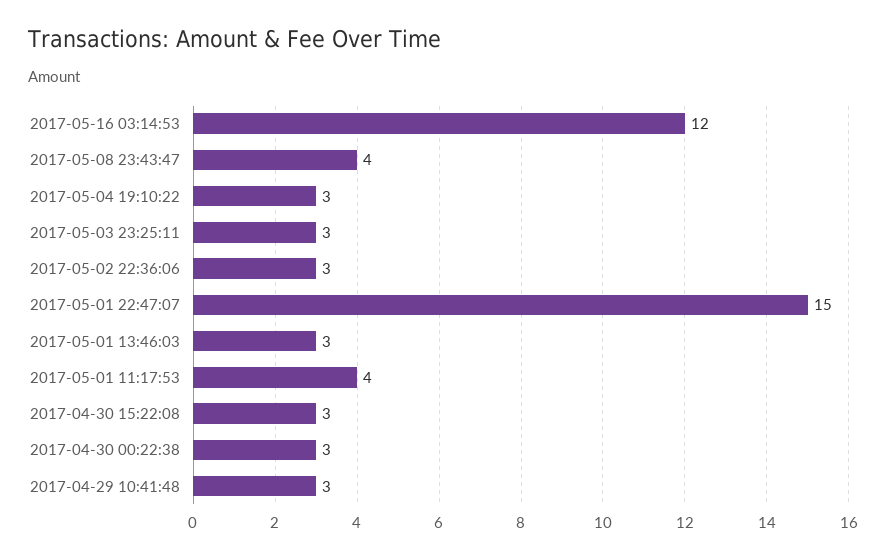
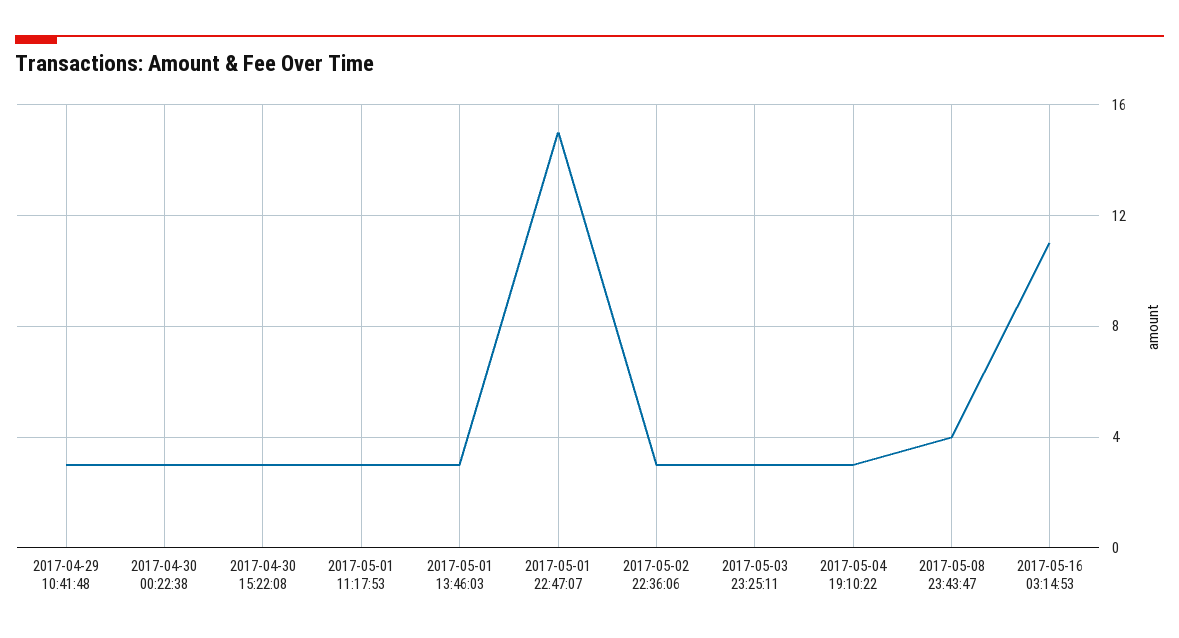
  {
-   "2017-05-16 03:14:53": 12,
+   "2017-05-16 03:14:53": 11,
    "2017-05-08 23:43:47": 4,
    "2017-05-04 19:10:22": 3,
    "2017-05-03 23:25:11": 3,
    "2017-05-02 22:36:06": 3,
    "2017-05-01 22:47:07": 15,
    "2017-05-01 13:46:03": 3,
-   "2017-05-01 11:17:53": 4,
+   "2017-05-01 11:17:53": 3,
    "2017-04-30 15:22:08": 3,
    "2017-04-30 00:22:38": 3,
    "2017-04-29 10:41:48": 3
  }

